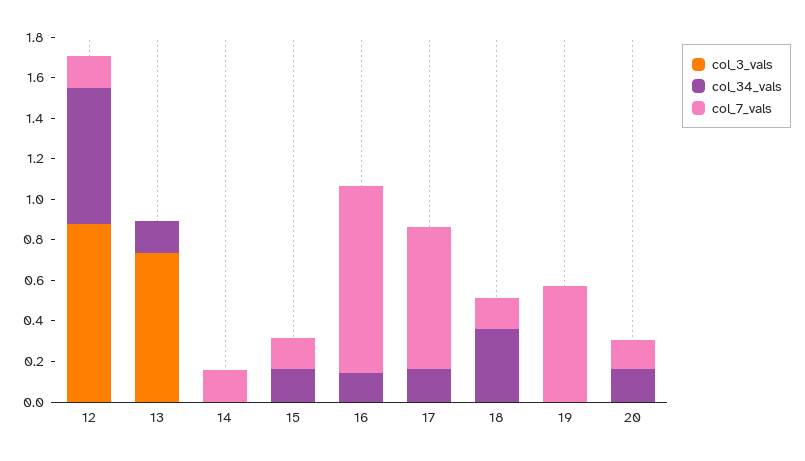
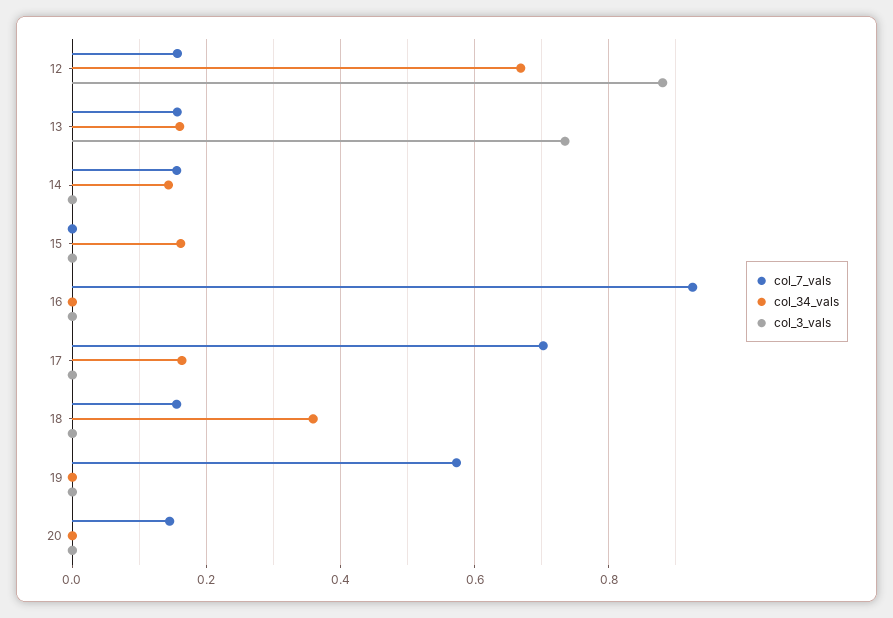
  {
    "col_3_vals": {
      "12": 0.88,
      "13": 0.74,
      "14": 0,
      "15": 0,
      "16": 0,
      "17": 0,
      "18": 0,
      "19": 0,
      "20": 0
    },
    "col_34_vals": {
      "12": 0.66,
      "13": 0.16,
-     "14": 0,
+     "14": 0.14,
      "15": 0.16,
-     "16": 0.15,
+     "16": 0,
      "17": 0.16,
      "18": 0.36,
      "19": 0,
-     "20": 0.15
+     "20": 0
    },
    "col_7_vals": {
      "12": 0.16,
-     "13": 0,
+     "13": 0.16,
      "14": 0.16,
-     "15": 0.15,
+     "15": 0,
      "16": 0.92,
      "17": 0.7,
      "18": 0.16,
      "19": 0.58,
      "20": 0.14
    }
  }

